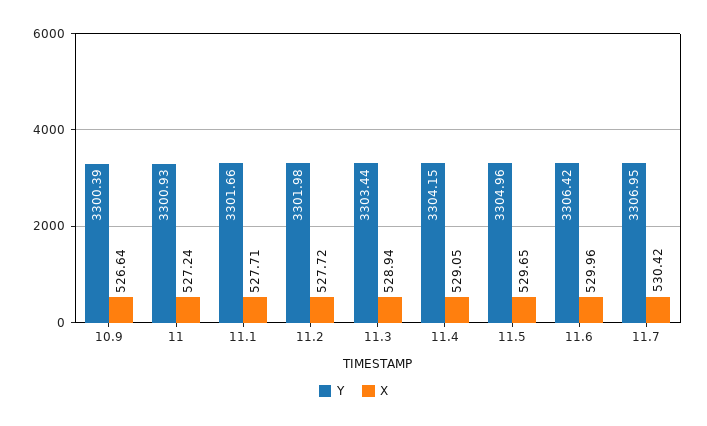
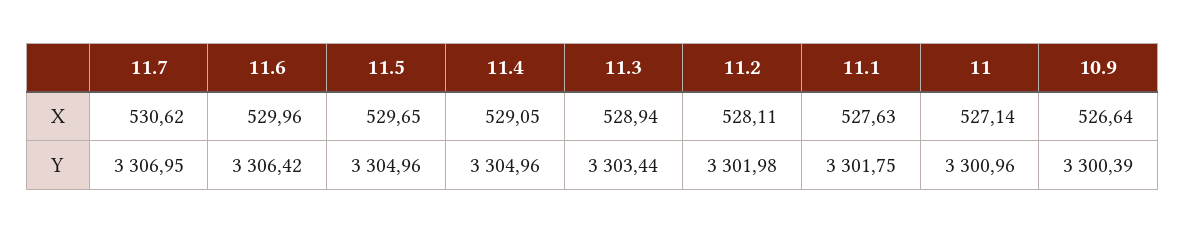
  {
    "Y": {
      "10.9": 3300.39,
-     "11": 3300.93,
+     "11": 3300.96,
-     "11.1": 3301.66,
+     "11.1": 3301.75,
      "11.2": 3301.98,
      "11.3": 3303.44,
-     "11.4": 3304.15,
+     "11.4": 3304.96,
      "11.5": 3304.96,
      "11.6": 3306.42,
      "11.7": 3306.95
    },
    "X": {
      "10.9": 526.64,
-     "11": 527.24,
+     "11": 527.14,
-     "11.1": 527.71,
+     "11.1": 527.63,
-     "11.2": 527.72,
+     "11.2": 528.11,
      "11.3": 528.94,
      "11.4": 529.05,
      "11.5": 529.65,
      "11.6": 529.96,
-     "11.7": 530.42
+     "11.7": 530.62
    }
  }

